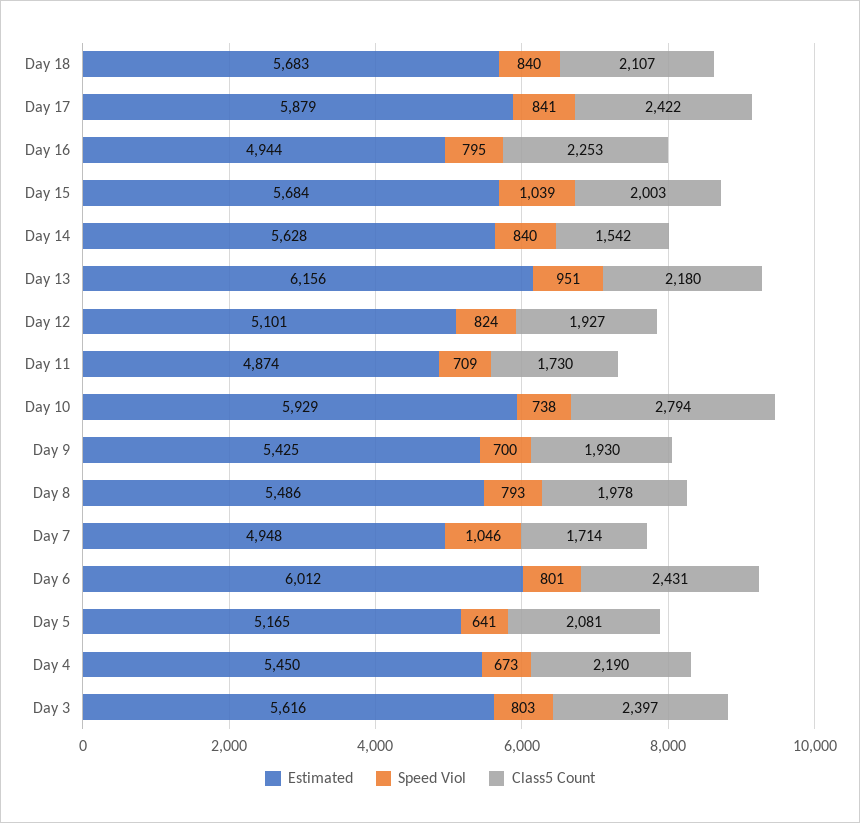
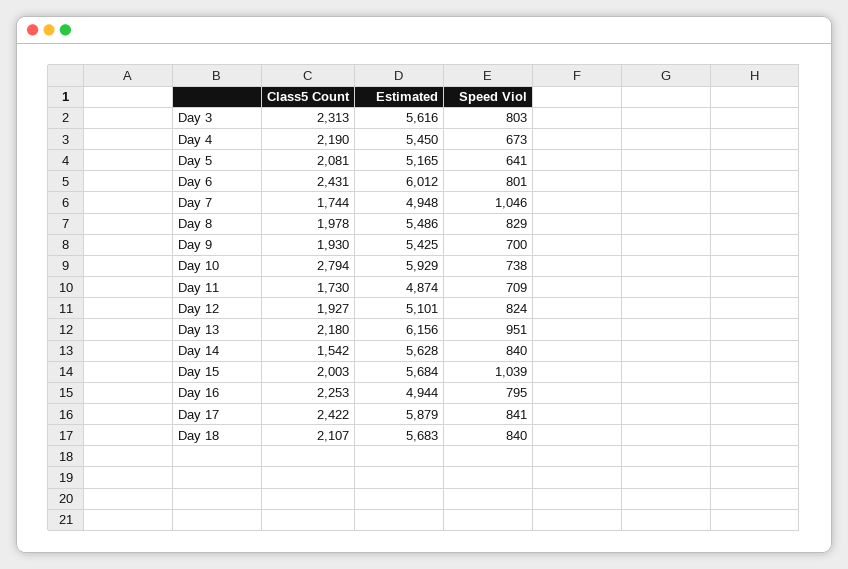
  {
    "Estimated": {
      "Day 18": 5683,
      "Day 17": 5879,
      "Day 16": 4944,
      "Day 15": 5684,
      "Day 14": 5628,
      "Day 13": 6156,
      "Day 12": 5101,
      "Day 11": 4874,
      "Day 10": 5929,
      "Day 9": 5425,
      "Day 8": 5486,
      "Day 7": 4948,
      "Day 6": 6012,
      "Day 5": 5165,
      "Day 4": 5450,
      "Day 3": 5616
    },
    "Speed Viol": {
      "Day 18": 840,
      "Day 17": 841,
      "Day 16": 795,
      "Day 15": 1039,
      "Day 14": 840,
      "Day 13": 951,
      "Day 12": 824,
      "Day 11": 709,
      "Day 10": 738,
      "Day 9": 700,
-     "Day 8": 793,
+     "Day 8": 829,
      "Day 7": 1046,
      "Day 6": 801,
      "Day 5": 641,
      "Day 4": 673,
      "Day 3": 803
    },
    "Class5 Count": {
      "Day 18": 2107,
      "Day 17": 2422,
      "Day 16": 2253,
      "Day 15": 2003,
      "Day 14": 1542,
      "Day 13": 2180,
      "Day 12": 1927,
      "Day 11": 1730,
      "Day 10": 2794,
      "Day 9": 1930,
      "Day 8": 1978,
-     "Day 7": 1714,
+     "Day 7": 1744,
      "Day 6": 2431,
      "Day 5": 2081,
      "Day 4": 2190,
-     "Day 3": 2397
+     "Day 3": 2313
    }
  }

